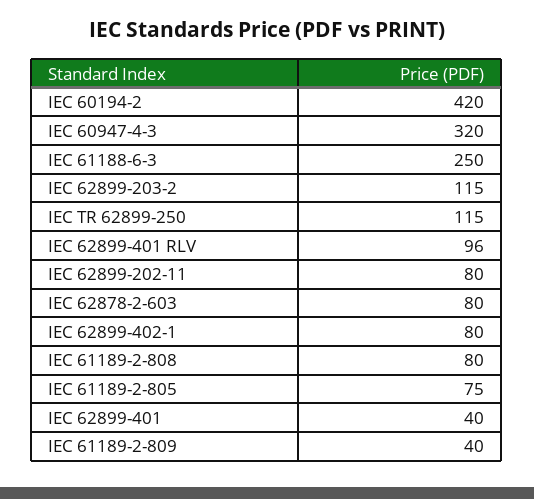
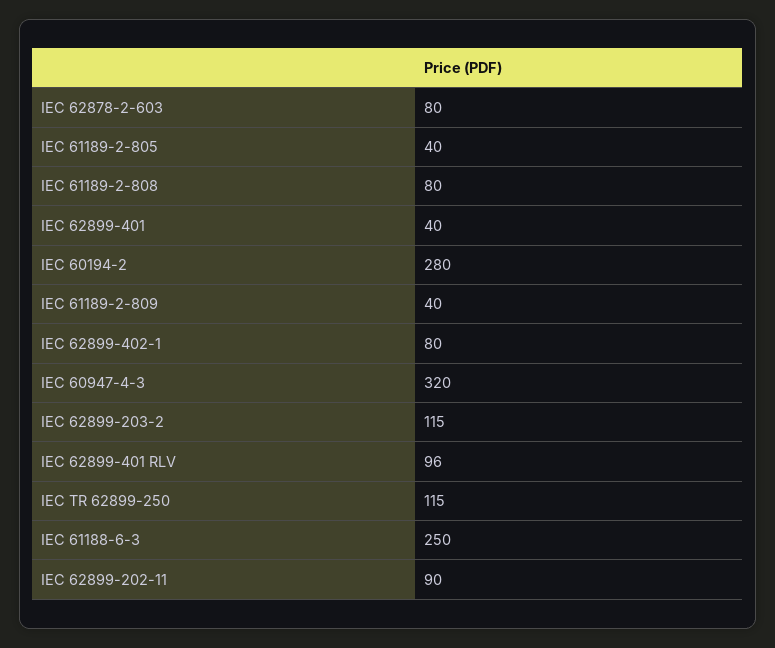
  {
-   "IEC 60194-2": 420,
+   "IEC 60194-2": 280,
    "IEC 60947-4-3": 320,
    "IEC 61188-6-3": 250,
    "IEC 62899-203-2": 115,
    "IEC TR 62899-250": 115,
    "IEC 62899-401 RLV": 96,
-   "IEC 62899-202-11": 80,
+   "IEC 62899-202-11": 90,
    "IEC 62878-2-603": 80,
    "IEC 62899-402-1": 80,
    "IEC 61189-2-808": 80,
-   "IEC 61189-2-805": 75,
+   "IEC 61189-2-805": 40,
    "IEC 62899-401": 40,
    "IEC 61189-2-809": 40
  }

